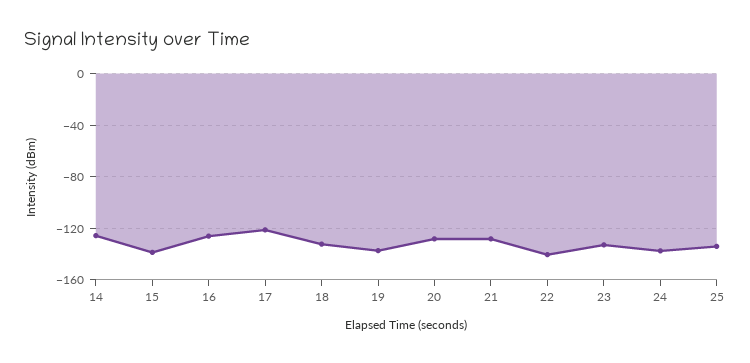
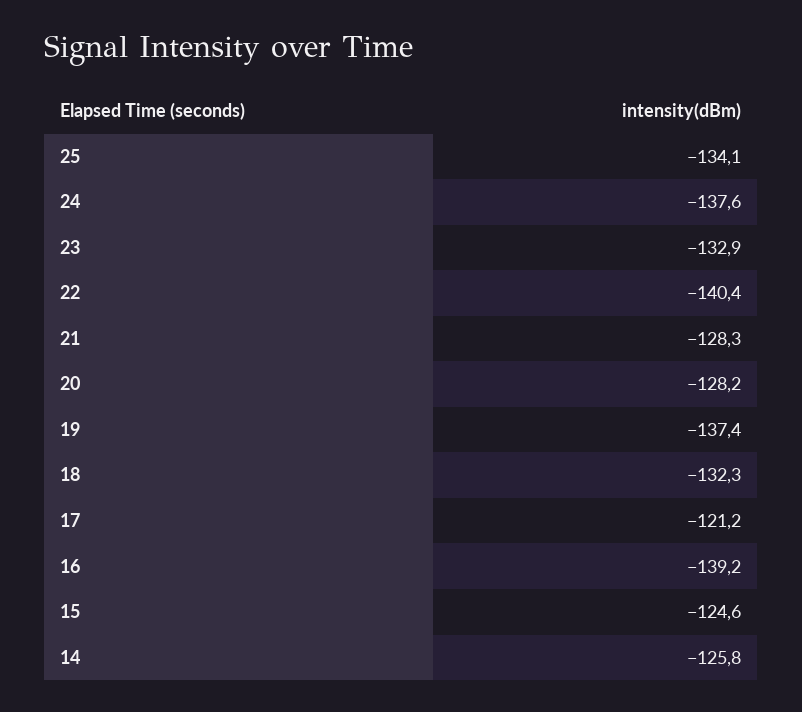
  {
    "14": -125.8,
-   "15": -140,
+   "15": -124.6,
-   "16": -125,
+   "16": -139.2,
    "17": -121.2,
    "18": -132.3,
    "19": -137.4,
    "20": -128.2,
    "21": -128.3,
    "22": -140.4,
    "23": -132.9,
    "24": -137.6,
    "25": -134.1
  }

